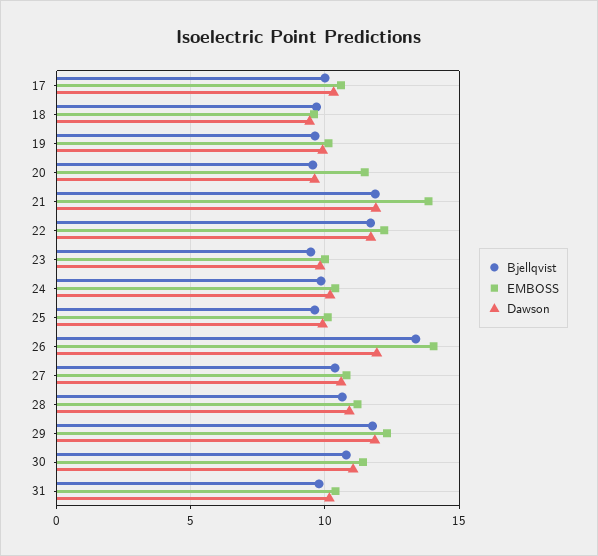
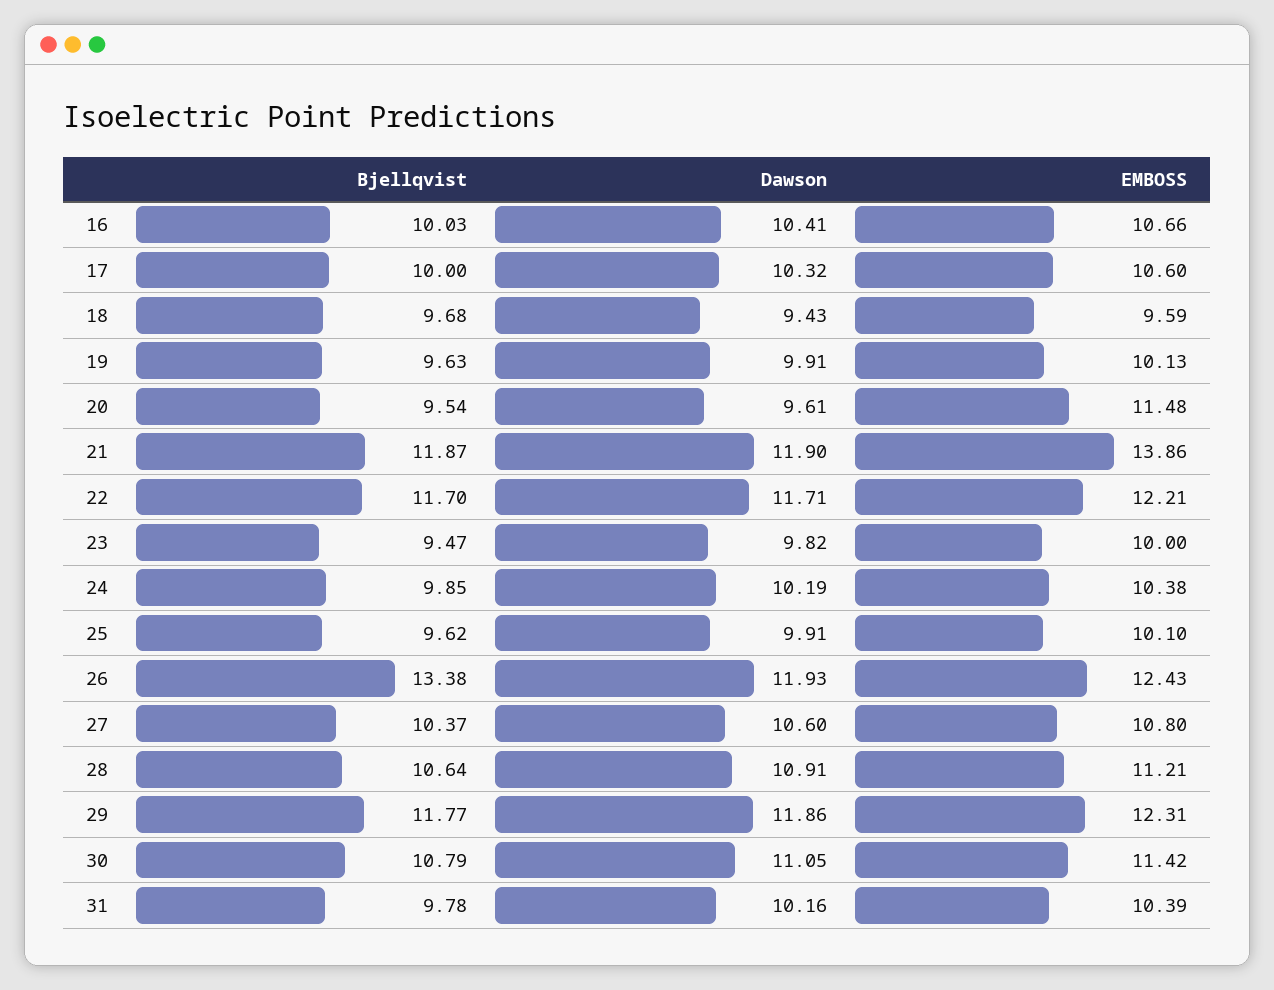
  {
    "Bjellqvist": {
      "17": 10,
      "18": 9.68,
      "19": 9.63,
      "20": 9.54,
      "21": 11.87,
      "22": 11.7,
      "23": 9.47,
      "24": 9.85,
      "25": 9.62,
      "26": 13.38,
      "27": 10.37,
      "28": 10.64,
      "29": 11.77,
      "30": 10.79,
-     "31": 9.78
+     "31": 9.78,
+     "16": 10.03
    },
    "EMBOSS": {
      "17": 10.6,
      "18": 9.59,
      "19": 10.13,
      "20": 11.48,
      "21": 13.86,
      "22": 12.21,
      "23": 10,
      "24": 10.38,
      "25": 10.1,
-     "26": 14,
+     "26": 12.43,
      "27": 10.8,
      "28": 11.21,
      "29": 12.31,
      "30": 11.42,
-     "31": 10.39
+     "31": 10.39,
+     "16": 10.66
    },
    "Dawson": {
      "17": 10.32,
      "18": 9.43,
      "19": 9.91,
      "20": 9.61,
      "21": 11.9,
      "22": 11.71,
      "23": 9.82,
      "24": 10.19,
      "25": 9.91,
      "26": 11.93,
      "27": 10.6,
      "28": 10.91,
      "29": 11.86,
      "30": 11.05,
-     "31": 10.16
+     "31": 10.16,
+     "16": 10.41
    }
  }

